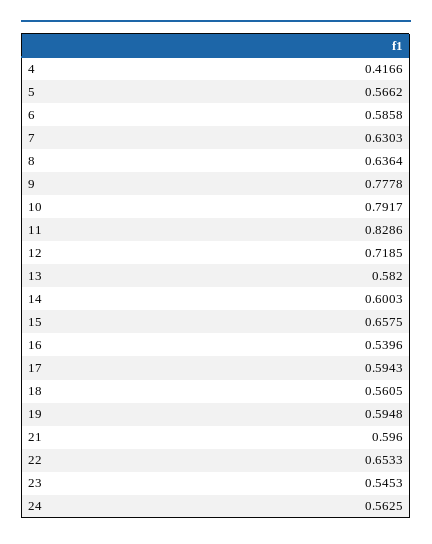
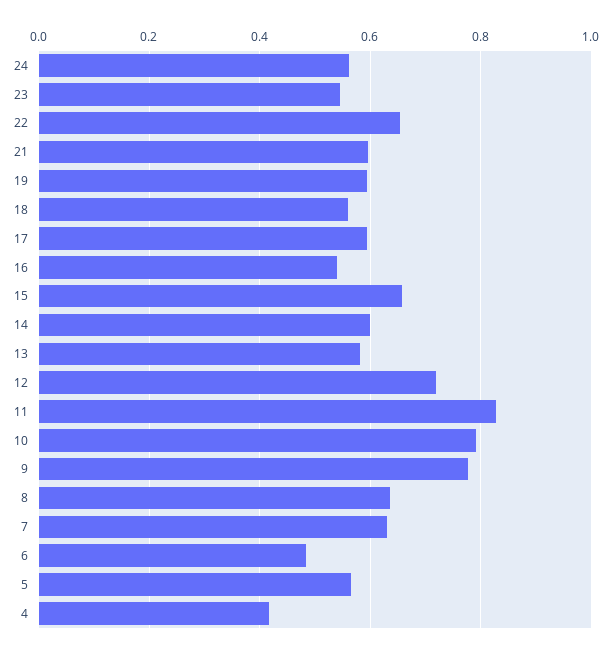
  {
    "4": 0.4166,
    "5": 0.5662,
-   "6": 0.5858,
+   "6": 0.48,
    "7": 0.6303,
    "8": 0.6364,
    "9": 0.7778,
    "10": 0.7917,
    "11": 0.8286,
    "12": 0.7185,
    "13": 0.582,
    "14": 0.6003,
    "15": 0.6575,
    "16": 0.5396,
    "17": 0.5943,
    "18": 0.5605,
    "19": 0.5948,
    "21": 0.596,
    "22": 0.6533,
    "23": 0.5453,
    "24": 0.5625
  }

